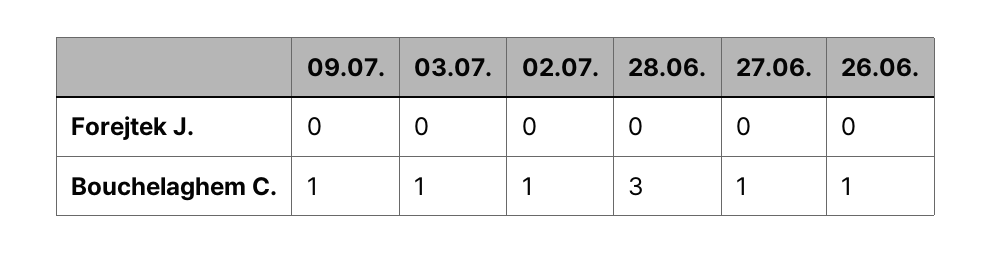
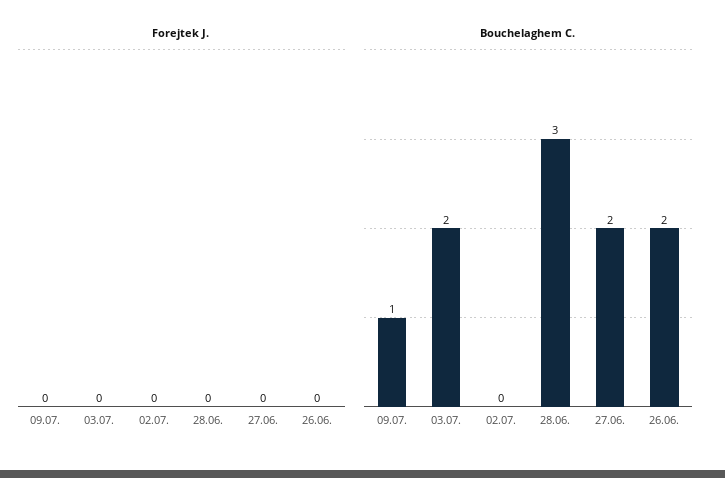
  {
    "Forejtek J.": {
      "09.07.": 0,
      "03.07.": 0,
      "02.07.": 0,
      "28.06.": 0,
      "27.06.": 0,
      "26.06.": 0
    },
    "Bouchelaghem C.": {
      "09.07.": 1,
-     "03.07.": 1,
+     "03.07.": 2,
-     "02.07.": 1,
+     "02.07.": 0,
      "28.06.": 3,
-     "27.06.": 1,
+     "27.06.": 2,
-     "26.06.": 1
+     "26.06.": 2
    }
  }

